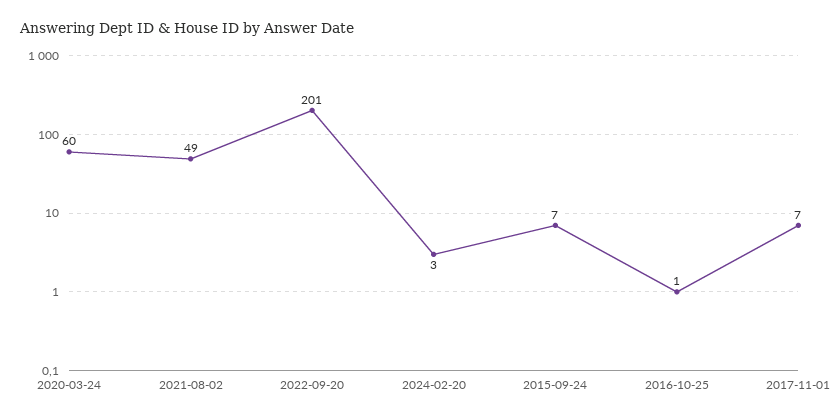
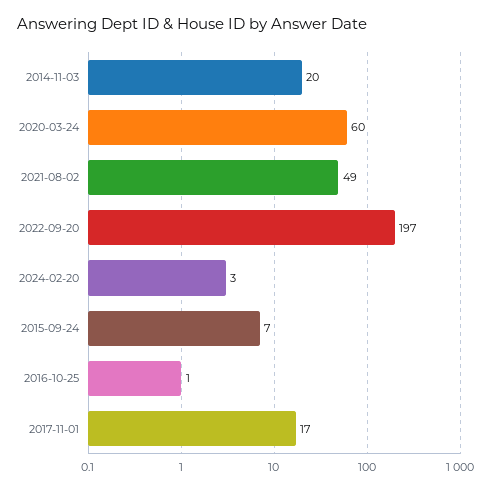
  {
    "2020-03-24": 60,
    "2021-08-02": 49,
-   "2022-09-20": 201,
+   "2022-09-20": 197,
    "2024-02-20": 3,
    "2015-09-24": 7,
    "2016-10-25": 1,
-   "2017-11-01": 7
+   "2017-11-01": 17,
+   "2014-11-03": 20
  }

